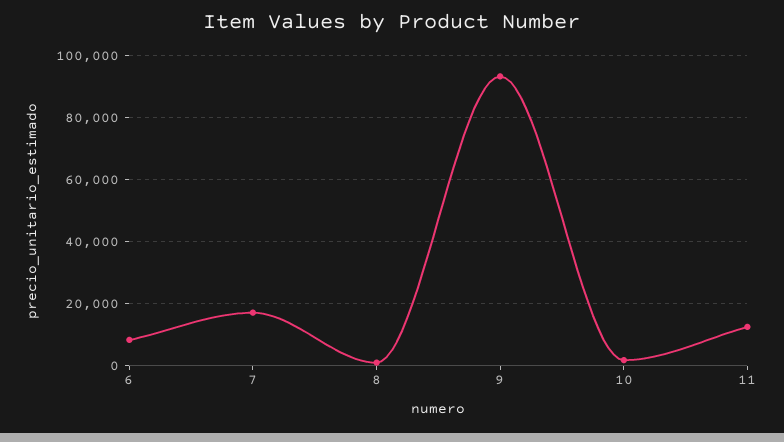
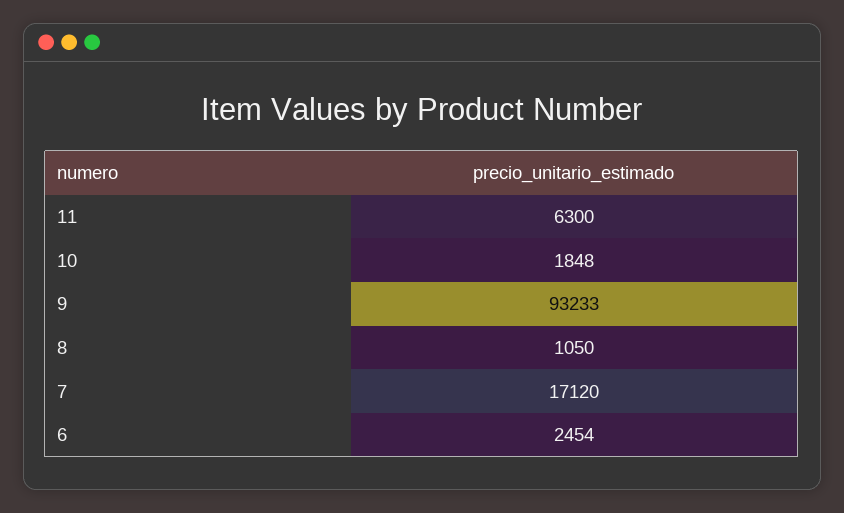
  {
-   "6": 8000,
+   "6": 2454,
    "7": 17120,
    "8": 1050,
    "9": 93233,
    "10": 1848,
-   "11": 12000
+   "11": 6300
  }

